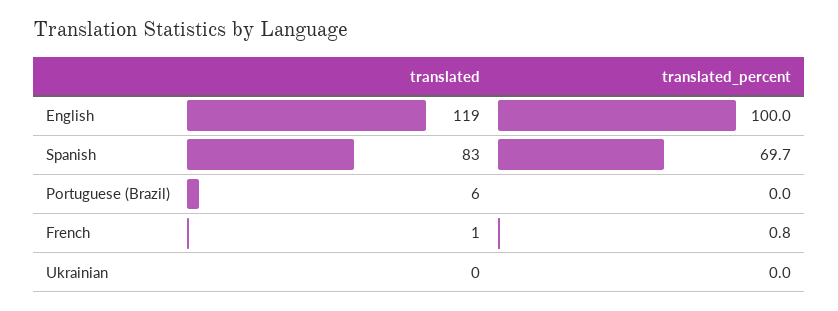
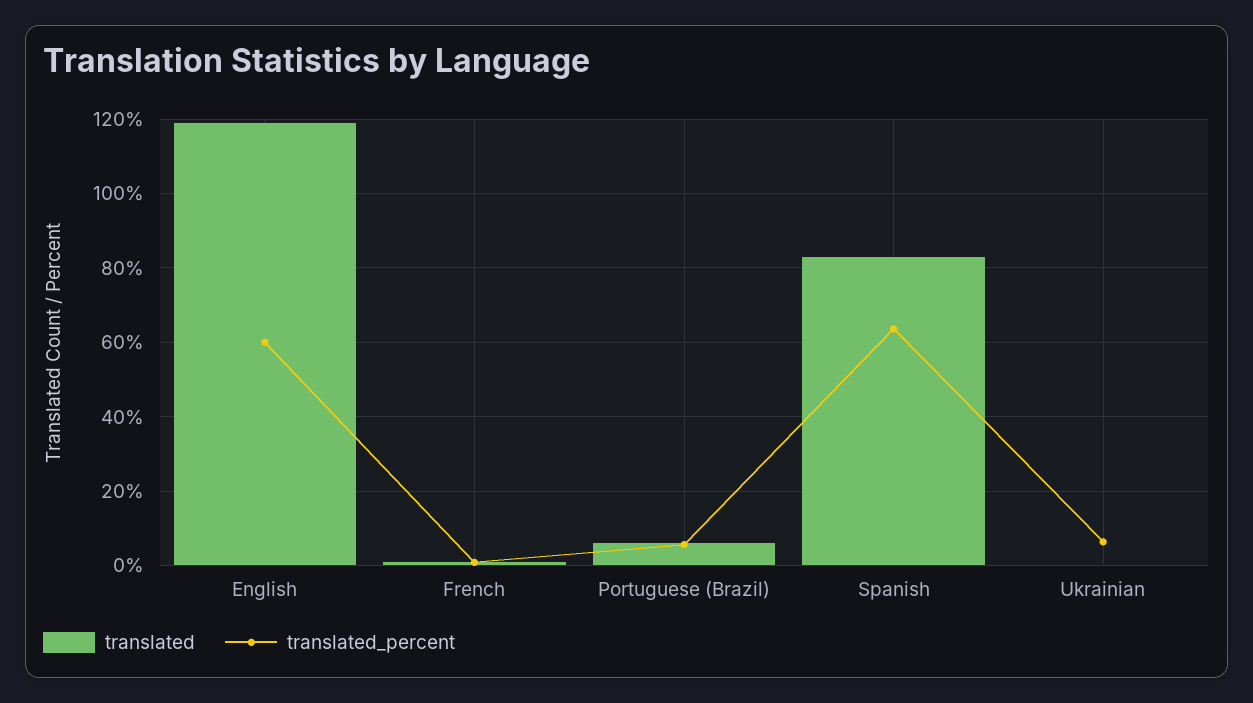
  {
    "translated": {
      "English": 119,
      "Spanish": 83,
      "Portuguese (Brazil)": 6,
      "French": 1,
      "Ukrainian": 0
    },
    "translated_percent": {
-     "English": 100,
+     "English": 60,
-     "Spanish": 69.7,
+     "Spanish": 64,
-     "Portuguese (Brazil)": 0,
+     "Portuguese (Brazil)": 6,
      "French": 0.8,
-     "Ukrainian": 0
+     "Ukrainian": 6
    }
  }

